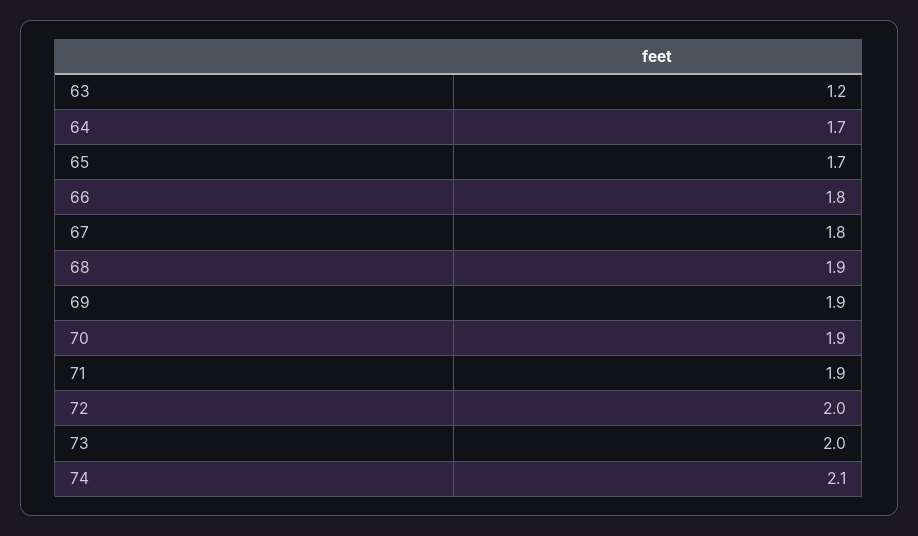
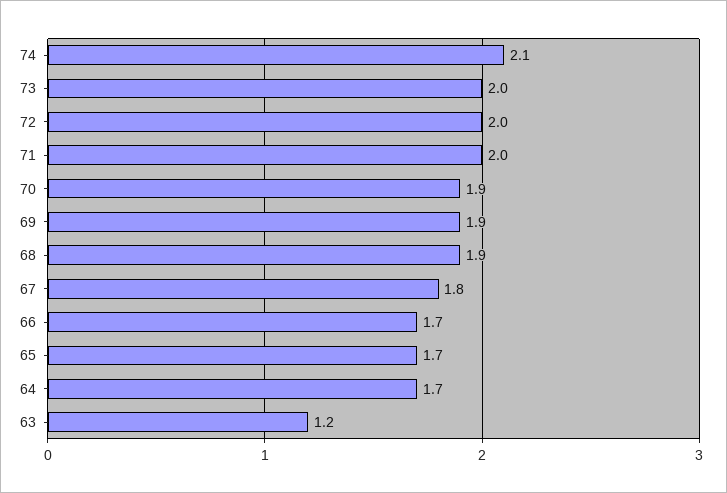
  {
    "63": 1.2,
    "64": 1.7,
    "65": 1.7,
-   "66": 1.8,
+   "66": 1.7,
    "67": 1.8,
    "68": 1.9,
    "69": 1.9,
    "70": 1.9,
-   "71": 1.9,
+   "71": 2,
    "72": 2,
    "73": 2,
    "74": 2.1
  }

